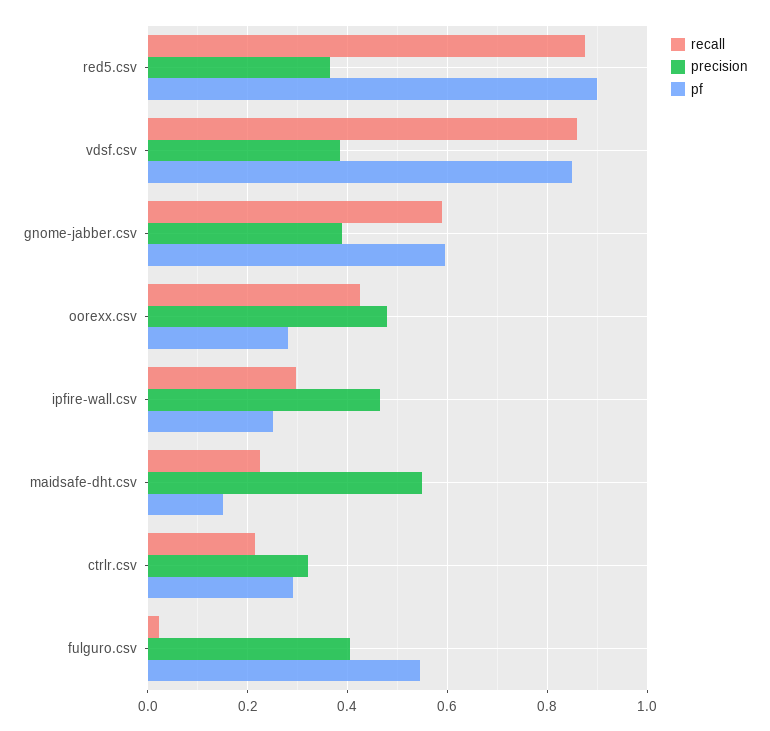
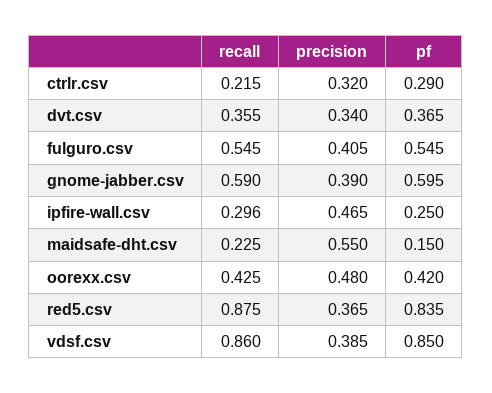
  {
    "recall": {
      "red5.csv": 0.875,
      "vdsf.csv": 0.86,
      "gnome-jabber.csv": 0.59,
      "oorexx.csv": 0.425,
      "ipfire-wall.csv": 0.296,
      "maidsafe-dht.csv": 0.225,
      "ctrlr.csv": 0.215,
-     "fulguro.csv": 0.02
+     "fulguro.csv": 0.545,
+     "dvt.csv": 0.355
    },
    "precision": {
      "red5.csv": 0.365,
      "vdsf.csv": 0.385,
      "gnome-jabber.csv": 0.39,
      "oorexx.csv": 0.48,
      "ipfire-wall.csv": 0.465,
      "maidsafe-dht.csv": 0.55,
      "ctrlr.csv": 0.32,
-     "fulguro.csv": 0.405
+     "fulguro.csv": 0.405,
+     "dvt.csv": 0.34
    },
    "pf": {
-     "red5.csv": 0.9,
+     "red5.csv": 0.835,
      "vdsf.csv": 0.85,
      "gnome-jabber.csv": 0.595,
-     "oorexx.csv": 0.28,
+     "oorexx.csv": 0.42,
      "ipfire-wall.csv": 0.25,
      "maidsafe-dht.csv": 0.15,
      "ctrlr.csv": 0.29,
-     "fulguro.csv": 0.545
+     "fulguro.csv": 0.545,
+     "dvt.csv": 0.365
    }
  }

